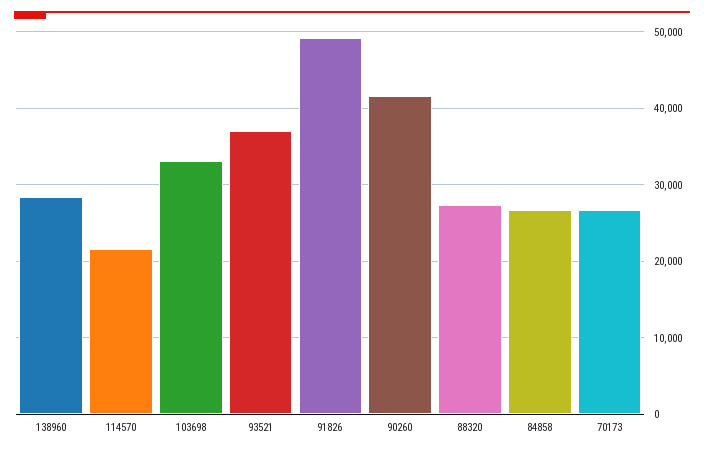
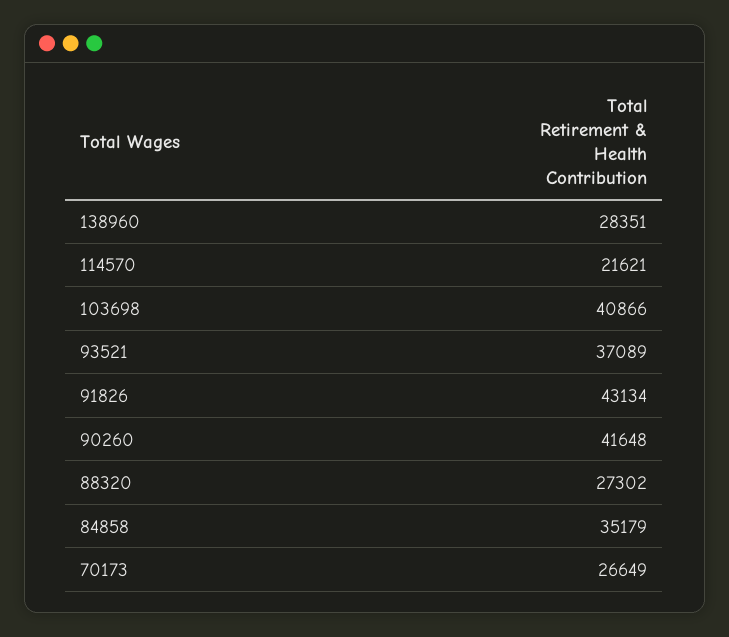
  {
    "138960": 28351,
    "114570": 21621,
-   "103698": 33000,
+   "103698": 40866,
    "93521": 37089,
-   "91826": 49000,
+   "91826": 43134,
    "90260": 41648,
    "88320": 27302,
-   "84858": 27000,
+   "84858": 35179,
    "70173": 26649
  }

